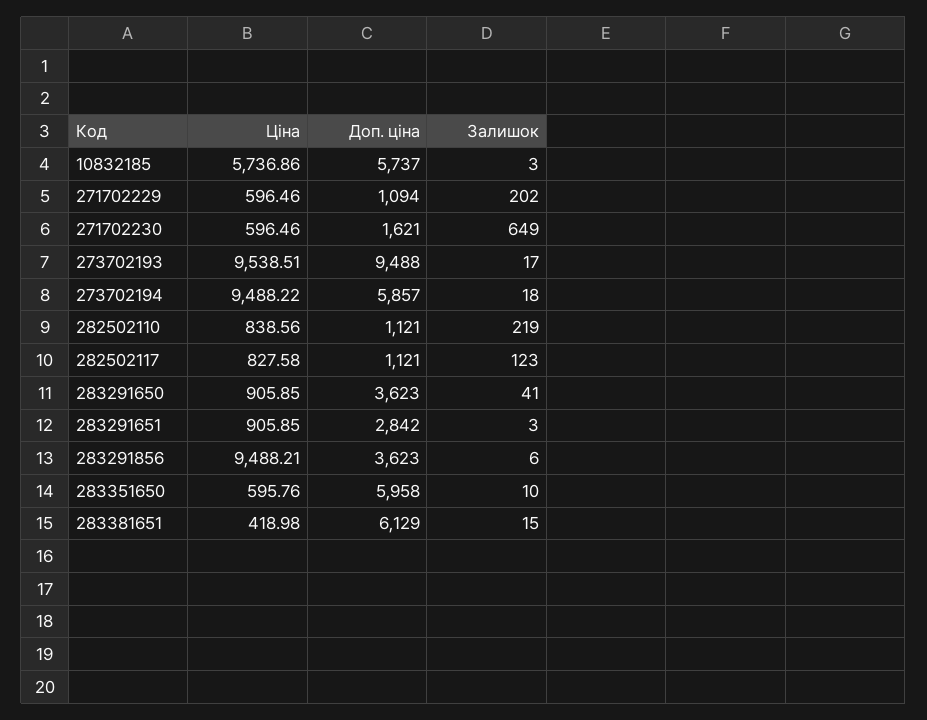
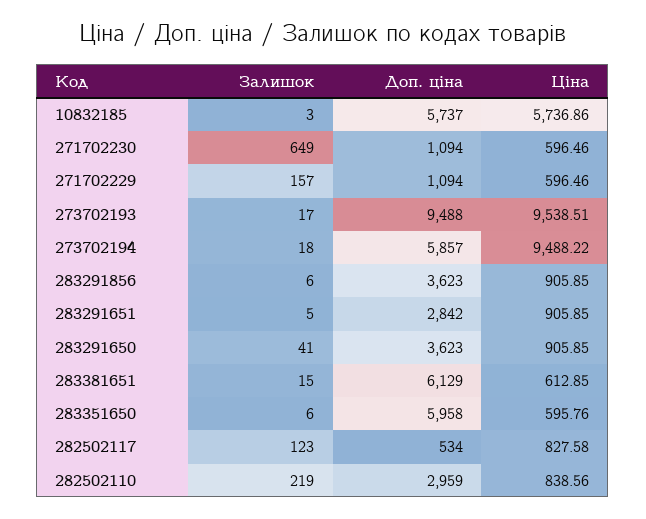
  {
    "Ціна": {
      "10832185": 5736.86,
      "271702229": 596.46,
      "271702230": 596.46,
      "273702193": 9538.51,
      "273702194": 9488.22,
      "282502110": 838.56,
      "282502117": 827.58,
      "283291650": 905.85,
      "283291651": 905.85,
-     "283291856": 9488.21,
+     "283291856": 905.85,
      "283351650": 595.76,
-     "283381651": 418.98
+     "283381651": 612.85
    },
    "Доп. ціна": {
      "10832185": 5737,
      "271702229": 1094,
-     "271702230": 1621,
+     "271702230": 1094,
      "273702193": 9488,
      "273702194": 5857,
-     "282502110": 1121,
+     "282502110": 2959,
-     "282502117": 1121,
+     "282502117": 534,
      "283291650": 3623,
      "283291651": 2842,
      "283291856": 3623,
      "283351650": 5958,
      "283381651": 6129
    },
    "Залишок": {
      "10832185": 3,
-     "271702229": 202,
+     "271702229": 157,
      "271702230": 649,
      "273702193": 17,
      "273702194": 18,
      "282502110": 219,
      "282502117": 123,
      "283291650": 41,
-     "283291651": 3,
+     "283291651": 5,
      "283291856": 6,
-     "283351650": 10,
+     "283351650": 6,
      "283381651": 15
    }
  }

